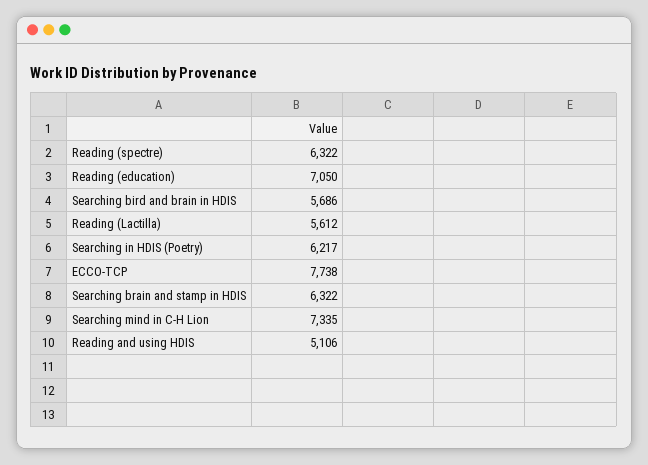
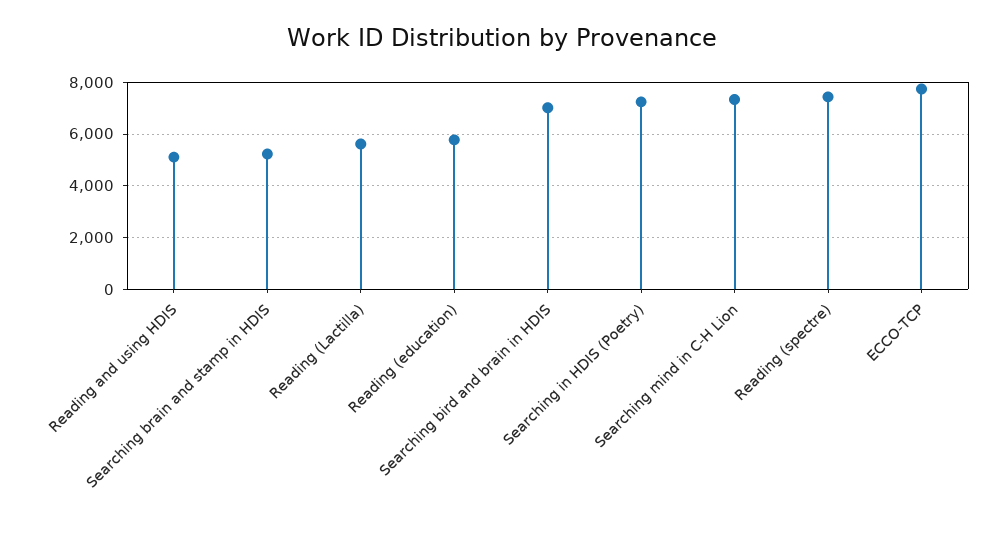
  {
-   "Reading (spectre)": 6322,
+   "Reading (spectre)": 7500,
-   "Reading (education)": 7050,
+   "Reading (education)": 5750,
-   "Searching bird and brain in HDIS": 5686,
+   "Searching bird and brain in HDIS": 7000,
    "Reading (Lactilla)": 5612,
-   "Searching in HDIS (Poetry)": 6217,
+   "Searching in HDIS (Poetry)": 7250,
    "ECCO-TCP": 7738,
-   "Searching brain and stamp in HDIS": 6322,
+   "Searching brain and stamp in HDIS": 5250,
    "Searching mind in C-H Lion": 7335,
    "Reading and using HDIS": 5106
  }

